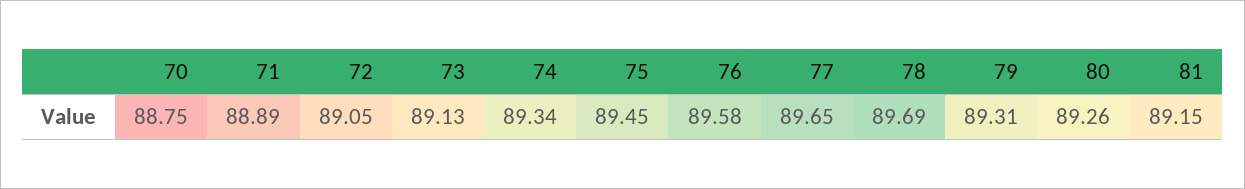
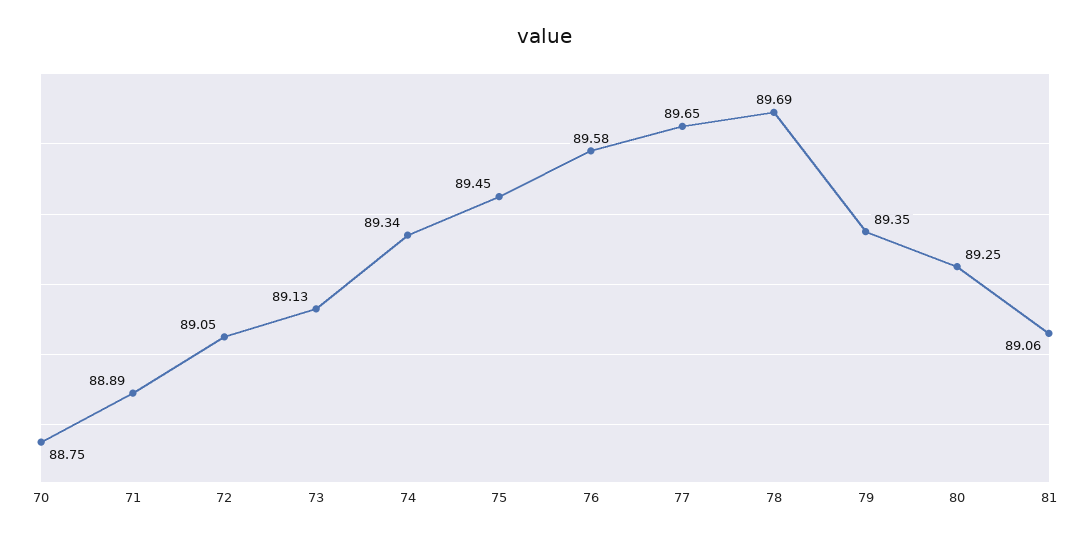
  {
    "70": 88.75,
    "71": 88.89,
    "72": 89.05,
    "73": 89.13,
    "74": 89.34,
    "75": 89.45,
    "76": 89.58,
    "77": 89.65,
    "78": 89.69,
-   "79": 89.31,
+   "79": 89.35,
-   "80": 89.26,
+   "80": 89.25,
-   "81": 89.15
+   "81": 89.06
  }

